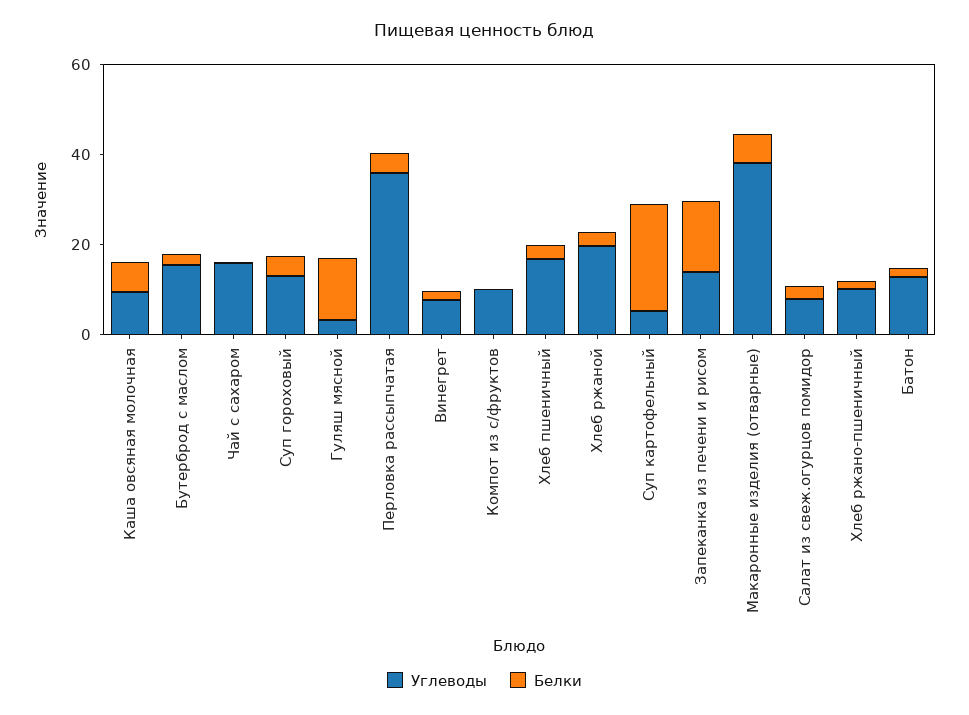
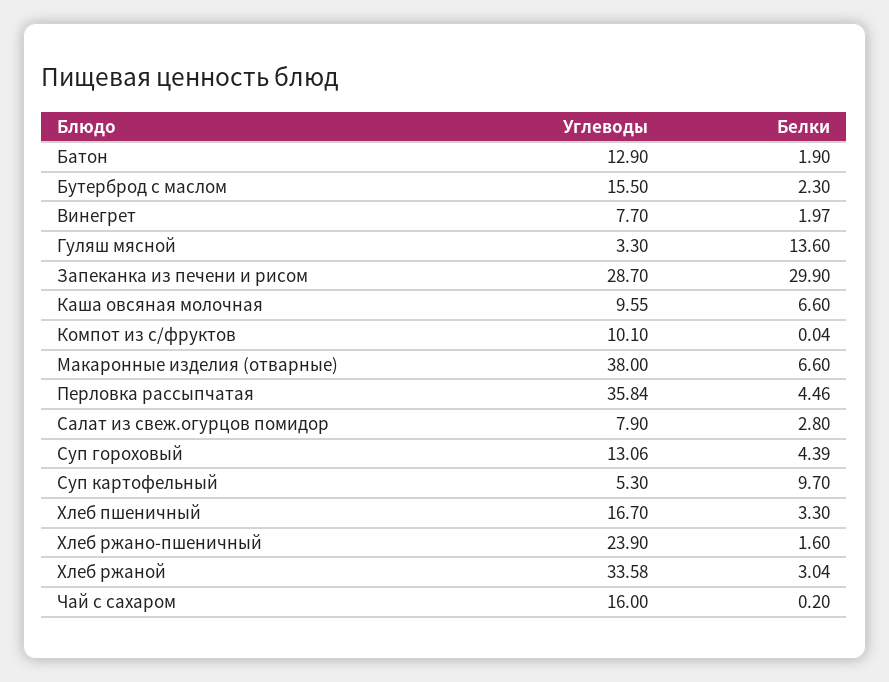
  {
    "Углеводы": {
      "Каша овсяная молочная": 9.55,
      "Бутерброд с маслом": 15.5,
      "Чай с сахаром": 16,
      "Суп гороховый": 13.06,
      "Гуляш мясной": 3.3,
      "Перловка рассыпчатая": 35.84,
      "Винегрет": 7.7,
      "Компот из с/фруктов": 10.1,
      "Хлеб пшеничный": 16.7,
-     "Хлеб ржаной": 20,
+     "Хлеб ржаной": 33.58,
      "Суп картофельный": 5.3,
-     "Запеканка из печени и рисом": 15,
+     "Запеканка из печени и рисом": 28.7,
      "Макаронные изделия (отварные)": 38,
      "Салат из свеж.огурцов помидор": 7.9,
-     "Хлеб ржано-пшеничный": 10,
+     "Хлеб ржано-пшеничный": 23.9,
      "Батон": 12.9
    },
    "Белки": {
      "Каша овсяная молочная": 6.6,
      "Бутерброд с маслом": 2.3,
      "Чай с сахаром": 0.2,
      "Суп гороховый": 4.39,
      "Гуляш мясной": 13.6,
      "Перловка рассыпчатая": 4.46,
      "Винегрет": 1.97,
      "Компот из с/фруктов": 0.04,
      "Хлеб пшеничный": 3.3,
      "Хлеб ржаной": 3.04,
-     "Суп картофельный": 25,
+     "Суп картофельный": 9.7,
-     "Запеканка из печени и рисом": 15,
+     "Запеканка из печени и рисом": 29.9,
      "Макаронные изделия (отварные)": 6.6,
      "Салат из свеж.огурцов помидор": 2.8,
      "Хлеб ржано-пшеничный": 1.6,
      "Батон": 1.9
    }
  }

